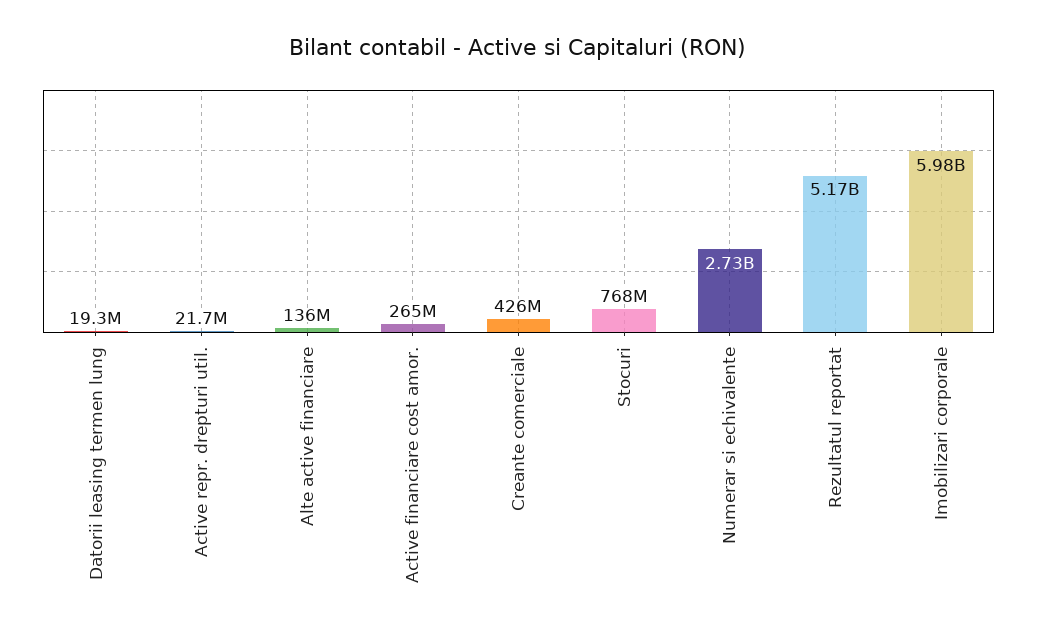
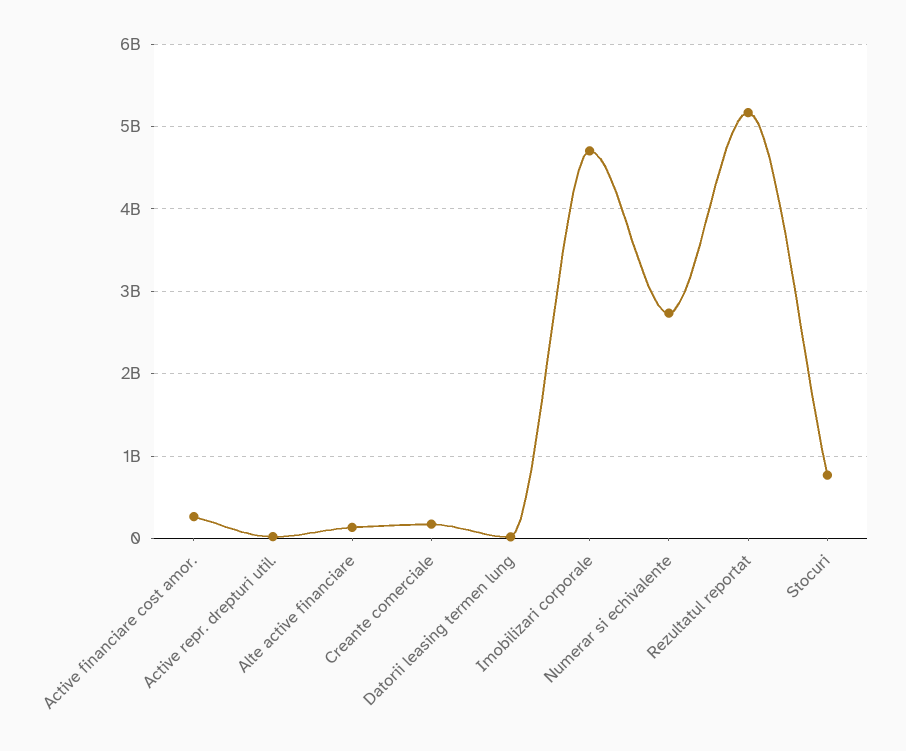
  {
    "Datorii leasing termen lung": 19300000,
    "Active repr. drepturi util.": 21700000,
    "Alte active financiare": 136000000,
    "Active financiare cost amor.": 265000000,
-   "Creante comerciale": 426000000,
+   "Creante comerciale": 200000000,
    "Stocuri": 768000000,
    "Numerar si echivalente": 2730000000,
    "Rezultatul reportat": 5170000000,
-   "Imobilizari corporale": 5980000000
+   "Imobilizari corporale": 4700000000
  }

